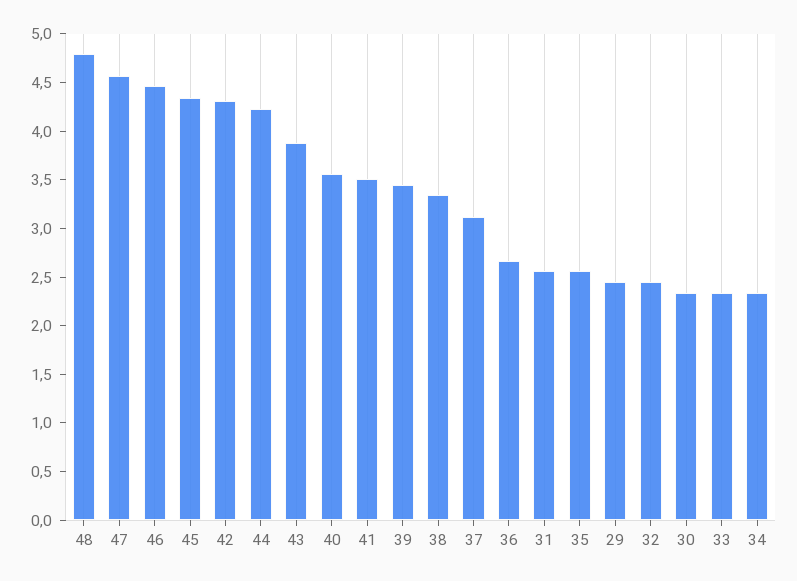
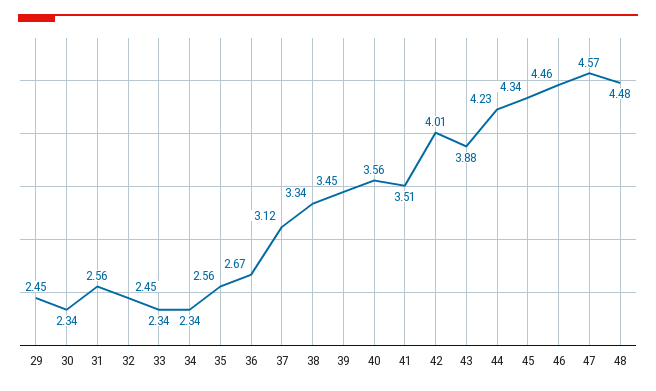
  {
-   "48": 4.8,
+   "48": 4.48,
    "47": 4.57,
    "46": 4.46,
    "45": 4.34,
-   "42": 4.3,
+   "42": 4.01,
    "44": 4.23,
    "43": 3.88,
    "40": 3.56,
    "41": 3.51,
    "39": 3.45,
    "38": 3.34,
    "37": 3.12,
    "36": 2.67,
    "31": 2.56,
    "35": 2.56,
    "29": 2.45,
    "32": 2.45,
    "30": 2.34,
    "33": 2.34,
    "34": 2.34
  }

